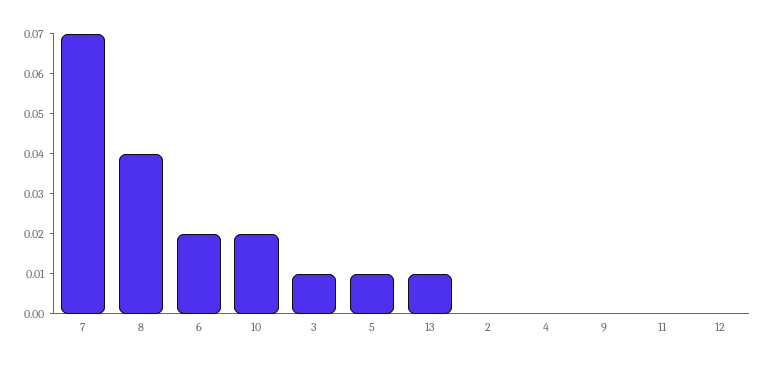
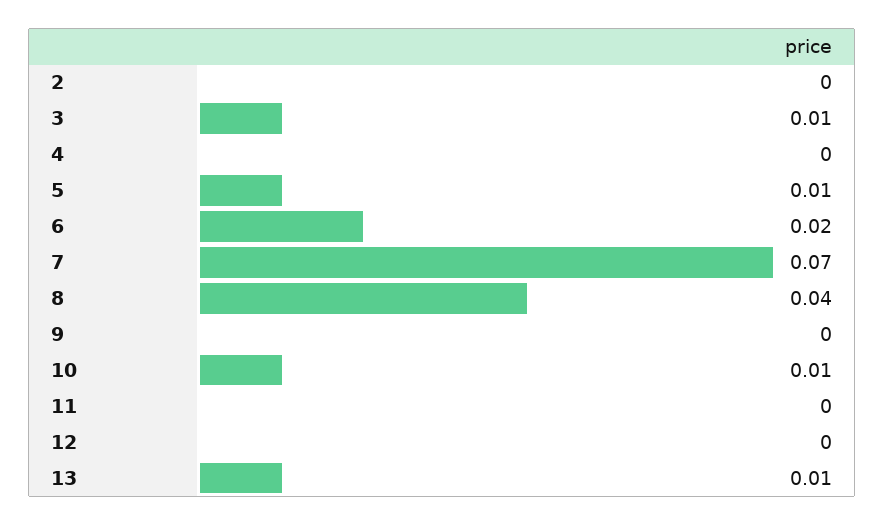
  {
    "7": 0.07,
    "8": 0.04,
    "6": 0.02,
-   "10": 0.02,
+   "10": 0.01,
    "3": 0.01,
    "5": 0.01,
    "13": 0.01,
    "2": 0,
    "4": 0,
    "9": 0,
    "11": 0,
    "12": 0
  }

